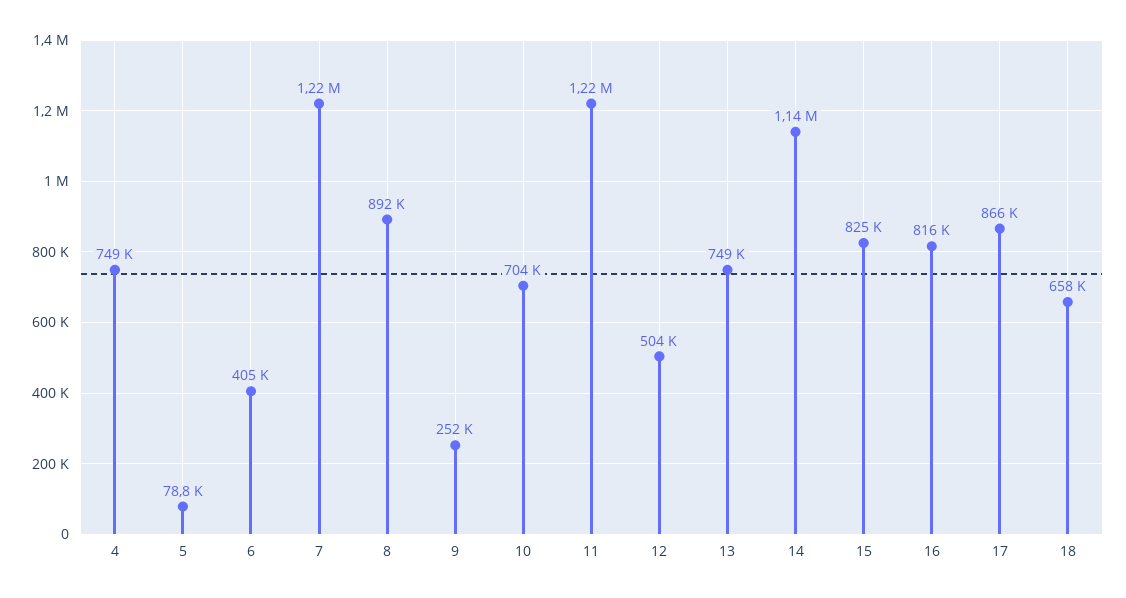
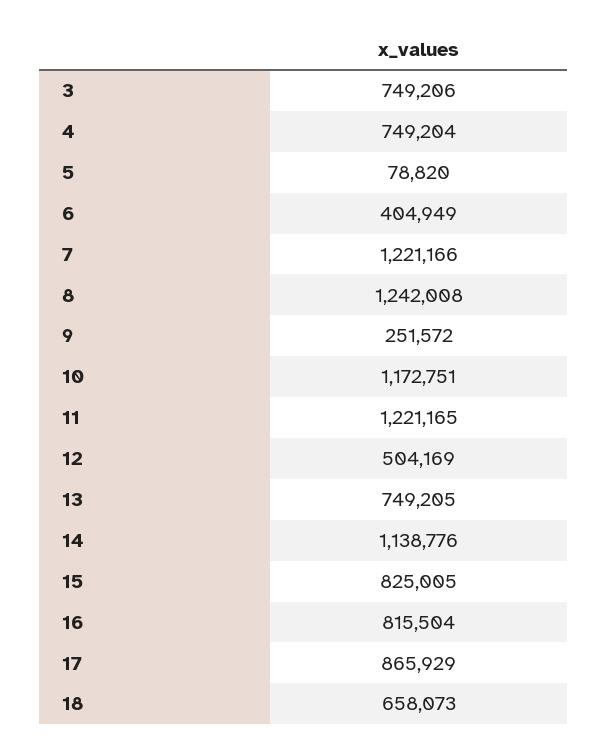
  {
    "4": 749204,
    "5": 78820,
    "6": 404949,
    "7": 1221166,
-   "8": 892000,
+   "8": 1242008,
    "9": 251572,
-   "10": 704000,
+   "10": 1172751,
    "11": 1221165,
    "12": 504169,
    "13": 749205,
    "14": 1138776,
    "15": 825005,
    "16": 815504,
    "17": 865929,
-   "18": 658073
+   "18": 658073,
+   "3": 749206
  }

